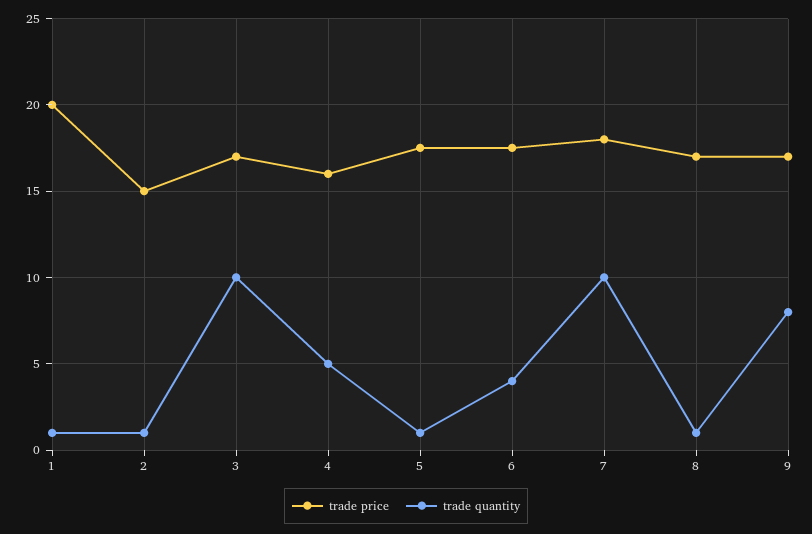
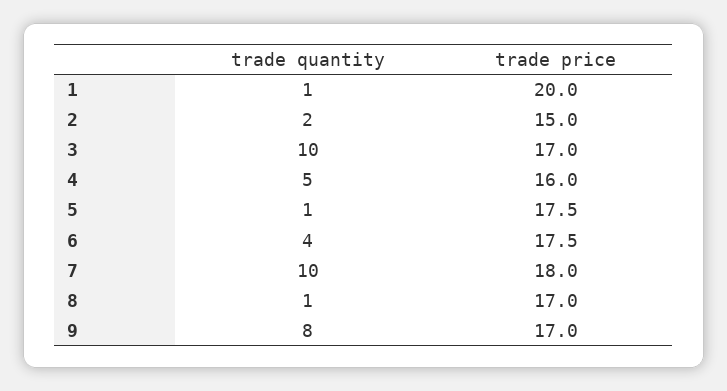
  {
    "trade price": {
      "1": 20,
      "2": 15,
      "3": 17,
      "4": 16,
      "5": 17.5,
      "6": 17.5,
      "7": 18,
      "8": 17,
      "9": 17
    },
    "trade quantity": {
      "1": 1,
-     "2": 1,
+     "2": 2,
      "3": 10,
      "4": 5,
      "5": 1,
      "6": 4,
      "7": 10,
      "8": 1,
      "9": 8
    }
  }

